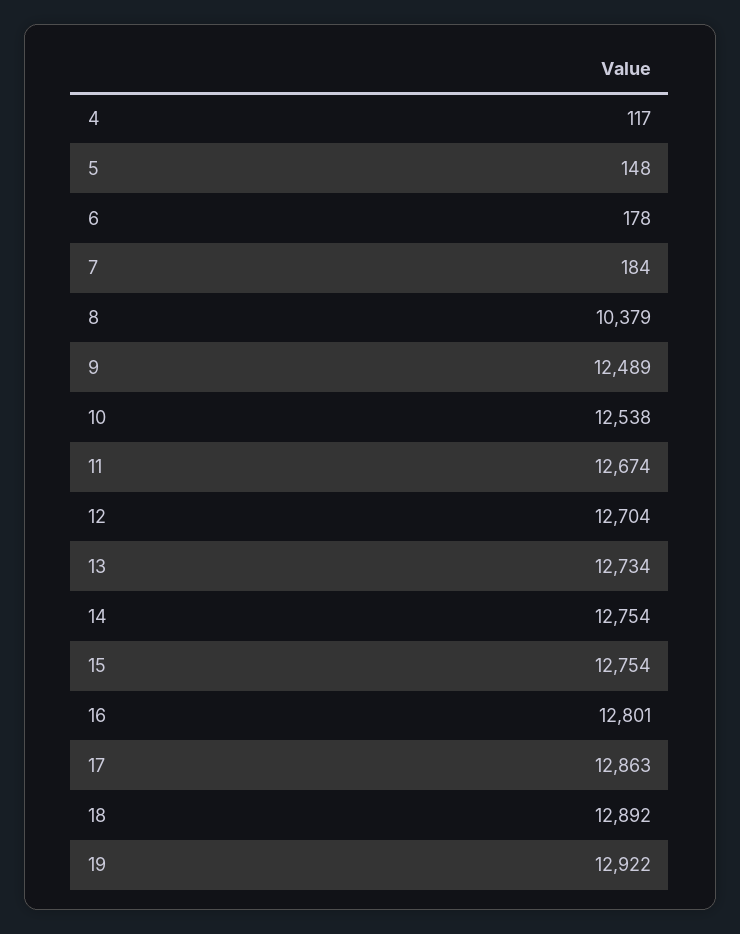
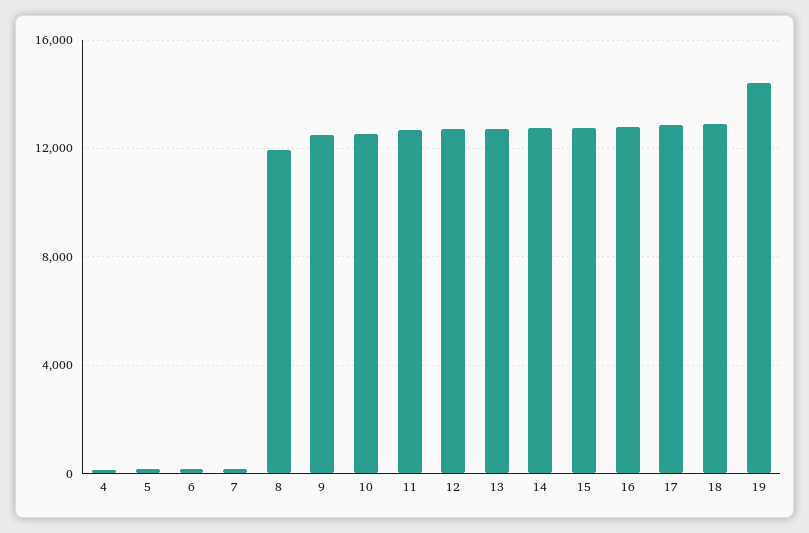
  {
    "4": 117,
    "5": 148,
    "6": 178,
    "7": 184,
-   "8": 10379,
+   "8": 12000,
    "9": 12489,
    "10": 12538,
    "11": 12674,
    "12": 12704,
    "13": 12734,
    "14": 12754,
    "15": 12754,
    "16": 12801,
    "17": 12863,
    "18": 12892,
-   "19": 12922
+   "19": 14500
  }

